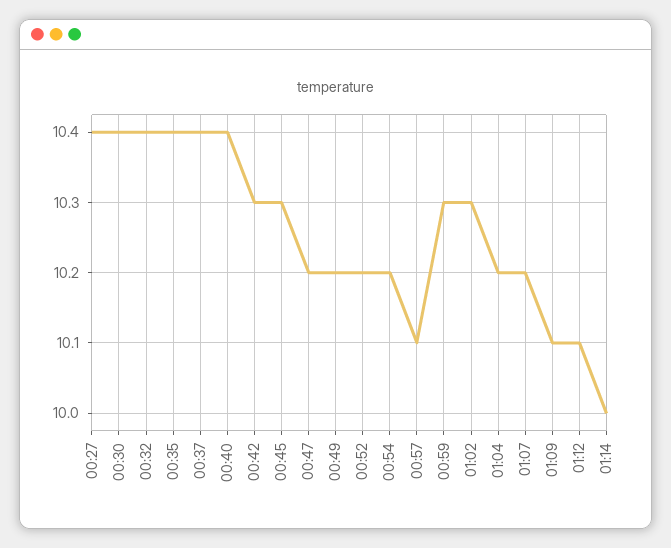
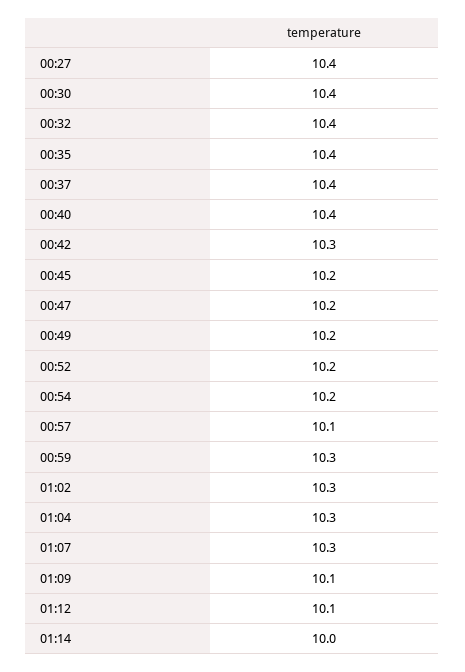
  {
    "00:27": 10.4,
    "00:30": 10.4,
    "00:32": 10.4,
    "00:35": 10.4,
    "00:37": 10.4,
    "00:40": 10.4,
    "00:42": 10.3,
-   "00:45": 10.3,
+   "00:45": 10.2,
    "00:47": 10.2,
    "00:49": 10.2,
    "00:52": 10.2,
    "00:54": 10.2,
    "00:57": 10.1,
    "00:59": 10.3,
    "01:02": 10.3,
-   "01:04": 10.2,
+   "01:04": 10.3,
-   "01:07": 10.2,
+   "01:07": 10.3,
    "01:09": 10.1,
    "01:12": 10.1,
    "01:14": 10
  }

